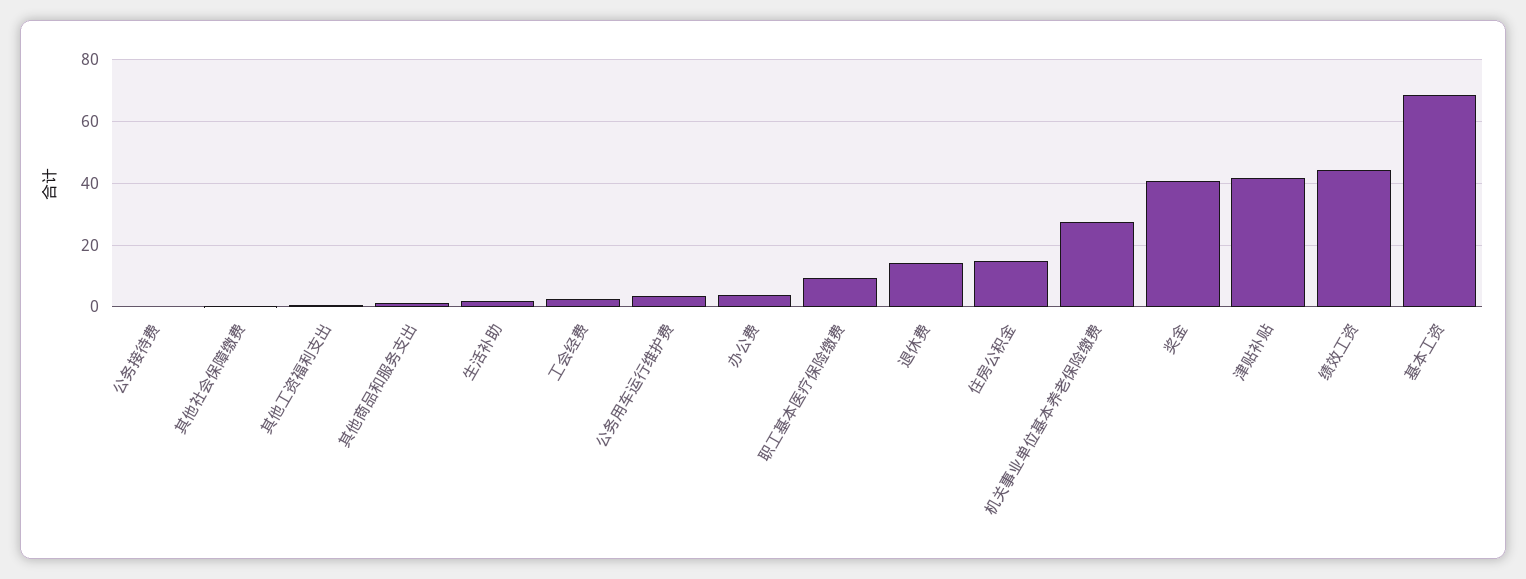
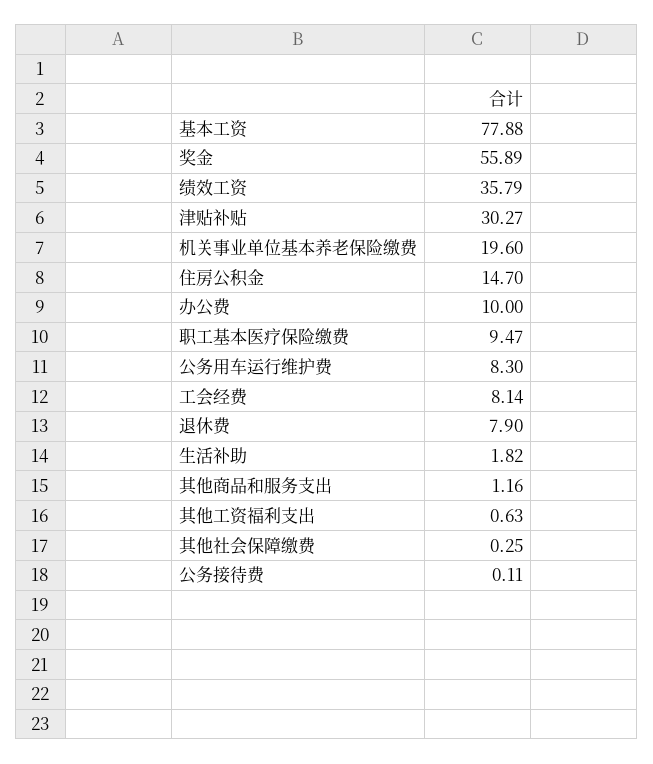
  {
    "公务接待费": 0.11,
    "其他社会保障缴费": 0.25,
    "其他工资福利支出": 0.63,
    "其他商品和服务支出": 1.16,
    "生活补助": 1.82,
-   "工会经费": 2,
+   "工会经费": 8.14,
-   "公务用车运行维护费": 4,
+   "公务用车运行维护费": 8.3,
-   "办公费": 4,
+   "办公费": 10,
    "职工基本医疗保险缴费": 9.47,
-   "退休费": 14,
+   "退休费": 7.9,
    "住房公积金": 14.7,
-   "机关事业单位基本养老保险缴费": 28,
+   "机关事业单位基本养老保险缴费": 19.6,
-   "奖金": 40,
+   "奖金": 55.89,
-   "津贴补贴": 42,
+   "津贴补贴": 30.27,
-   "绩效工资": 44,
+   "绩效工资": 35.79,
-   "基本工资": 68
+   "基本工资": 77.88
  }

